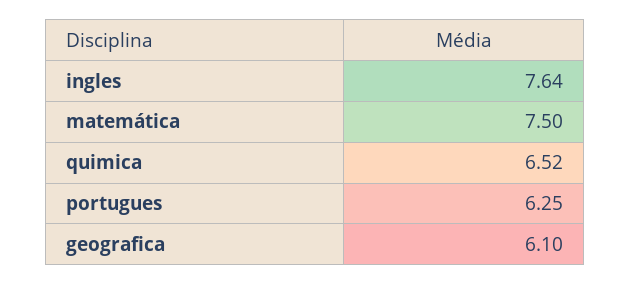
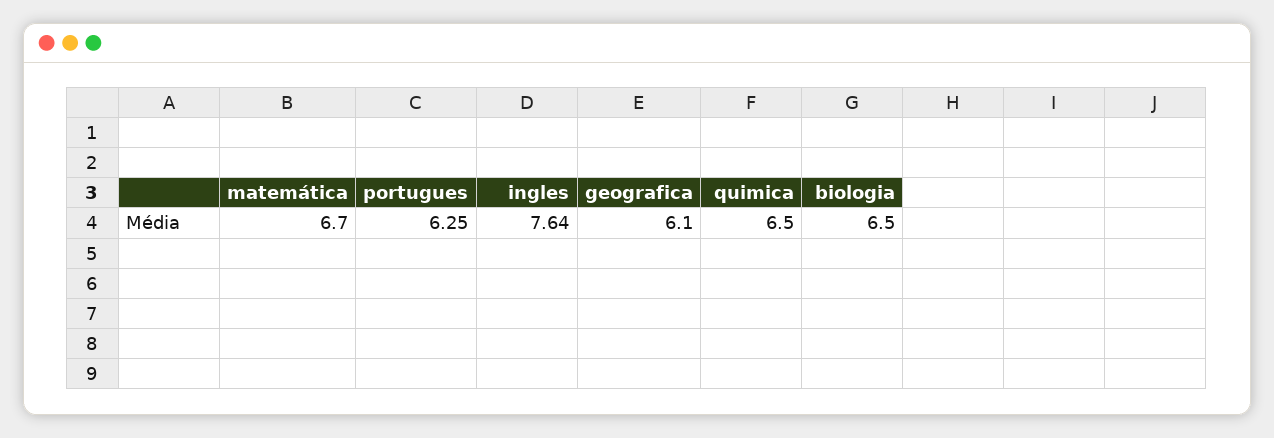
  {
    "ingles": 7.64,
-   "matemática": 7.5,
+   "matemática": 6.7,
-   "quimica": 6.52,
+   "quimica": 6.5,
    "portugues": 6.25,
-   "geografica": 6.1
+   "geografica": 6.1,
+   "biologia": 6.5
  }

